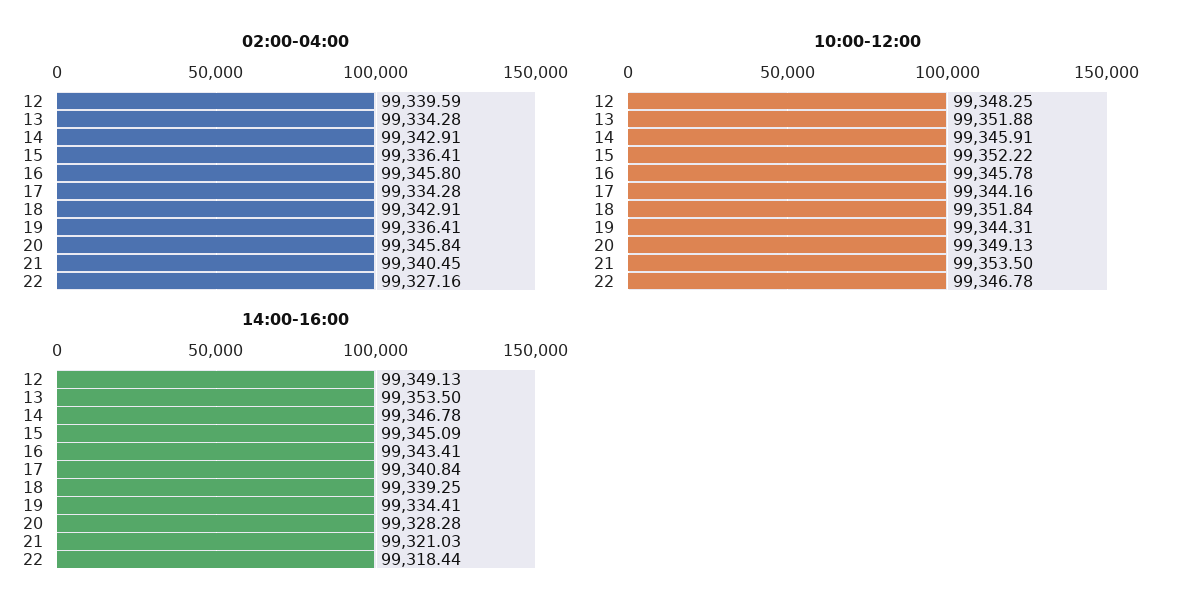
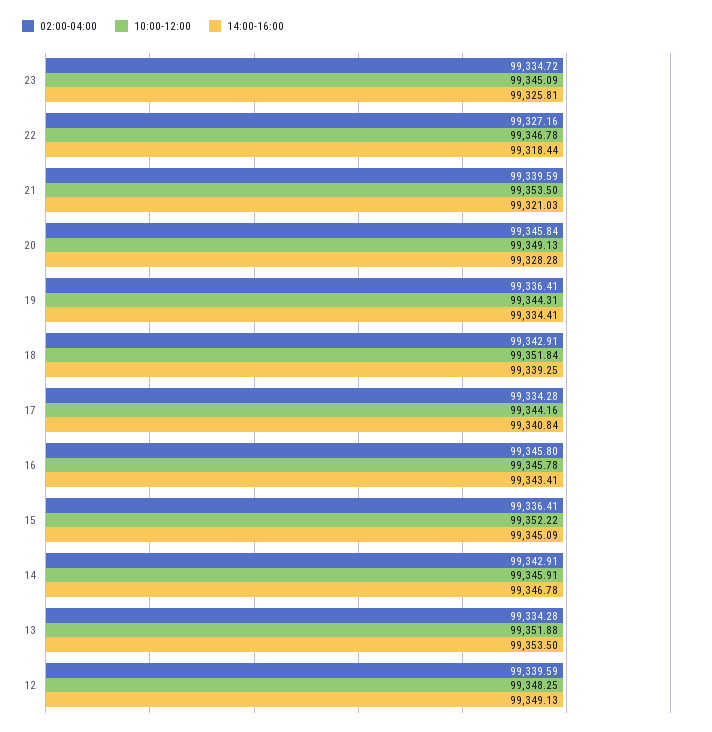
  {
    "02:00-04:00": {
      "12": 99339.59,
      "13": 99334.28,
      "14": 99342.91,
      "15": 99336.41,
      "16": 99345.8,
      "17": 99334.28,
      "18": 99342.91,
      "19": 99336.41,
      "20": 99345.84,
-     "21": 99340.45,
+     "21": 99339.59,
-     "22": 99327.16
+     "22": 99327.16,
+     "23": 99334.72
    },
    "10:00-12:00": {
      "12": 99348.25,
      "13": 99351.88,
      "14": 99345.91,
      "15": 99352.22,
      "16": 99345.78,
      "17": 99344.16,
      "18": 99351.84,
      "19": 99344.31,
      "20": 99349.13,
      "21": 99353.5,
-     "22": 99346.78
+     "22": 99346.78,
+     "23": 99345.09
    },
    "14:00-16:00": {
      "12": 99349.13,
      "13": 99353.5,
      "14": 99346.78,
      "15": 99345.09,
      "16": 99343.41,
      "17": 99340.84,
      "18": 99339.25,
      "19": 99334.41,
      "20": 99328.28,
      "21": 99321.03,
-     "22": 99318.44
+     "22": 99318.44,
+     "23": 99325.81
    }
  }

